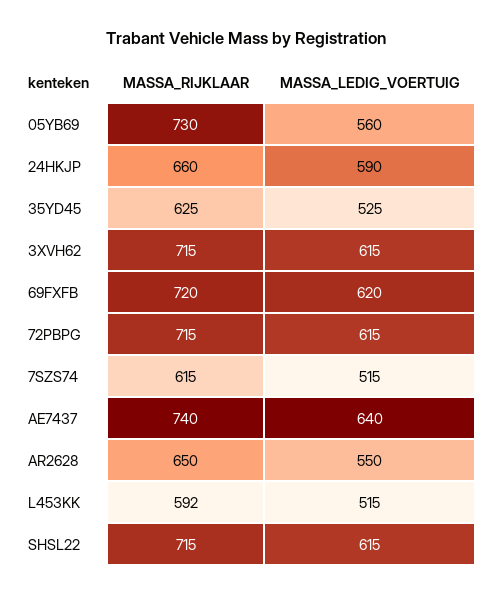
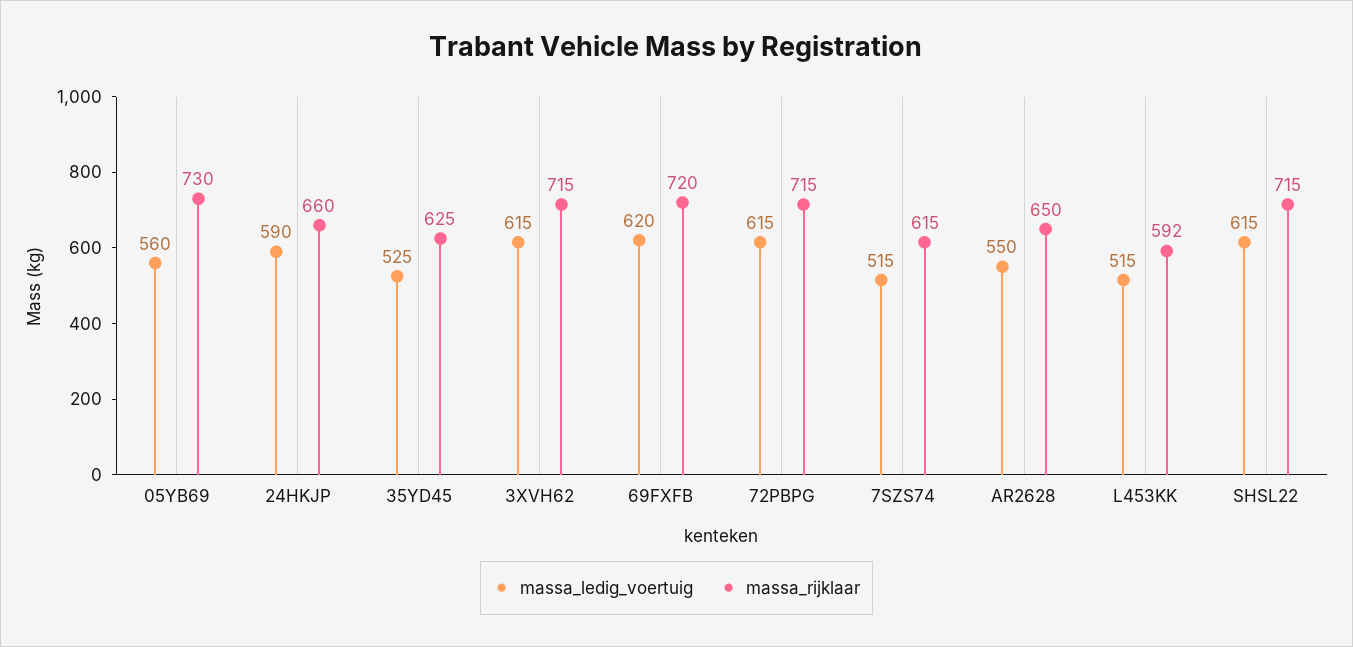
  {
    "MASSA_RIJKLAAR": {
      "05YB69": 730,
      "24HKJP": 660,
      "35YD45": 625,
      "3XVH62": 715,
      "69FXFB": 720,
      "72PBPG": 715,
      "7SZS74": 615,
-     "AE7437": 740,
      "AR2628": 650,
      "L453KK": 592,
      "SHSL22": 715
    },
    "MASSA_LEDIG_VOERTUIG": {
      "05YB69": 560,
      "24HKJP": 590,
      "35YD45": 525,
      "3XVH62": 615,
      "69FXFB": 620,
      "72PBPG": 615,
      "7SZS74": 515,
-     "AE7437": 640,
      "AR2628": 550,
      "L453KK": 515,
      "SHSL22": 615
    }
  }

